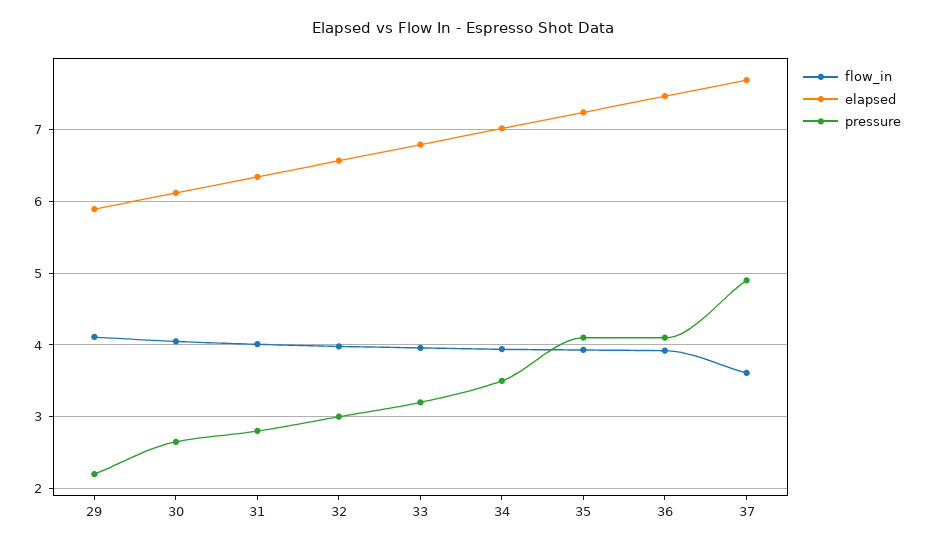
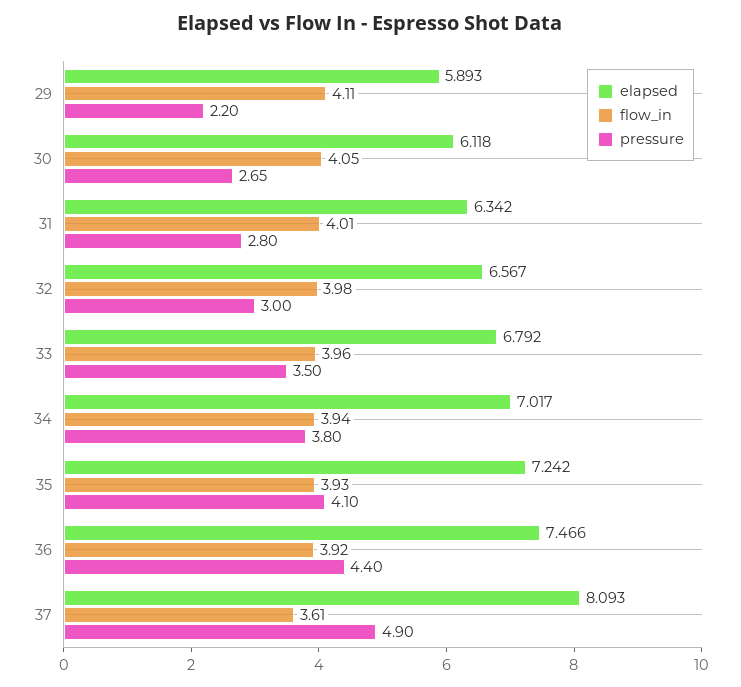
  {
    "flow_in": {
      "29": 4.11,
      "30": 4.05,
      "31": 4.01,
      "32": 3.98,
      "33": 3.96,
      "34": 3.94,
      "35": 3.93,
      "36": 3.92,
      "37": 3.61
    },
    "elapsed": {
      "29": 5.893,
      "30": 6.118,
      "31": 6.342,
      "32": 6.567,
      "33": 6.792,
      "34": 7.017,
      "35": 7.242,
      "36": 7.466,
-     "37": 7.7
+     "37": 8.093
    },
    "pressure": {
      "29": 2.2,
      "30": 2.65,
      "31": 2.8,
      "32": 3,
-     "33": 3.2,
+     "33": 3.5,
-     "34": 3.5,
+     "34": 3.8,
      "35": 4.1,
-     "36": 4.1,
+     "36": 4.4,
      "37": 4.9
    }
  }

